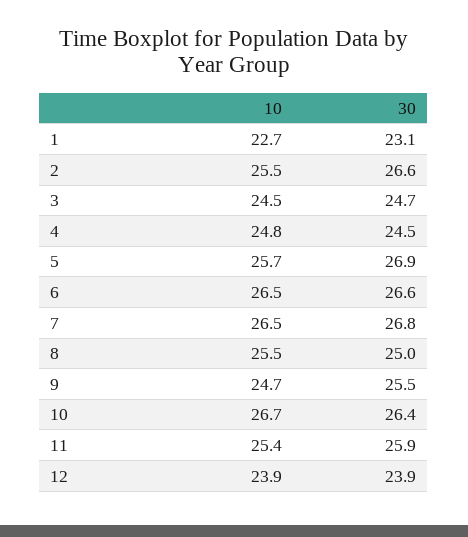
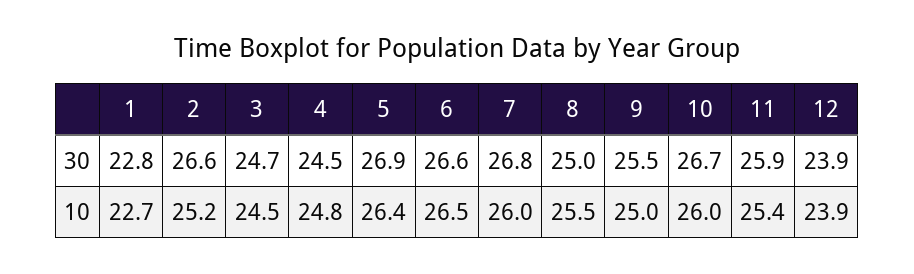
  {
    "10": {
      "1": 22.7,
-     "2": 25.5,
+     "2": 25.2,
      "3": 24.5,
      "4": 24.8,
-     "5": 25.7,
+     "5": 26.4,
      "6": 26.5,
-     "7": 26.5,
+     "7": 26,
      "8": 25.5,
-     "9": 24.7,
+     "9": 25,
-     "10": 26.7,
+     "10": 26,
      "11": 25.4,
      "12": 23.9
    },
    "30": {
-     "1": 23.1,
+     "1": 22.8,
      "2": 26.6,
      "3": 24.7,
      "4": 24.5,
      "5": 26.9,
      "6": 26.6,
      "7": 26.8,
      "8": 25,
      "9": 25.5,
-     "10": 26.4,
+     "10": 26.7,
      "11": 25.9,
      "12": 23.9
    }
  }

